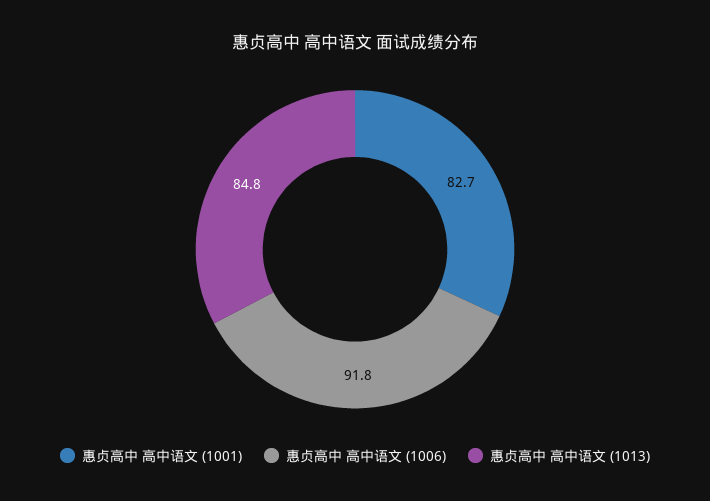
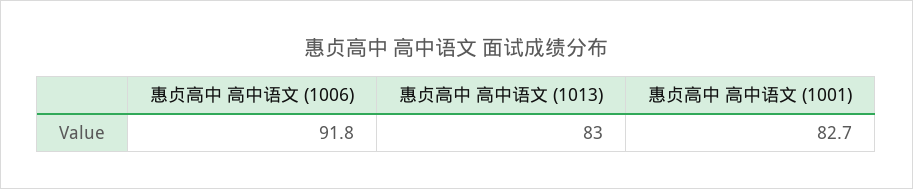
  {
    "惠贞高中 高中语文 (1001)": 82.7,
    "惠贞高中 高中语文 (1006)": 91.8,
-   "惠贞高中 高中语文 (1013)": 84.8
+   "惠贞高中 高中语文 (1013)": 83
  }

